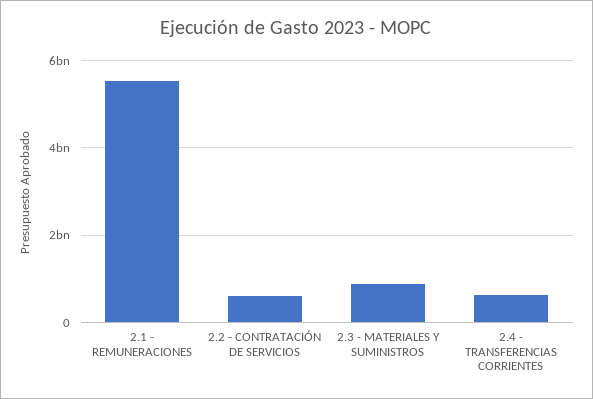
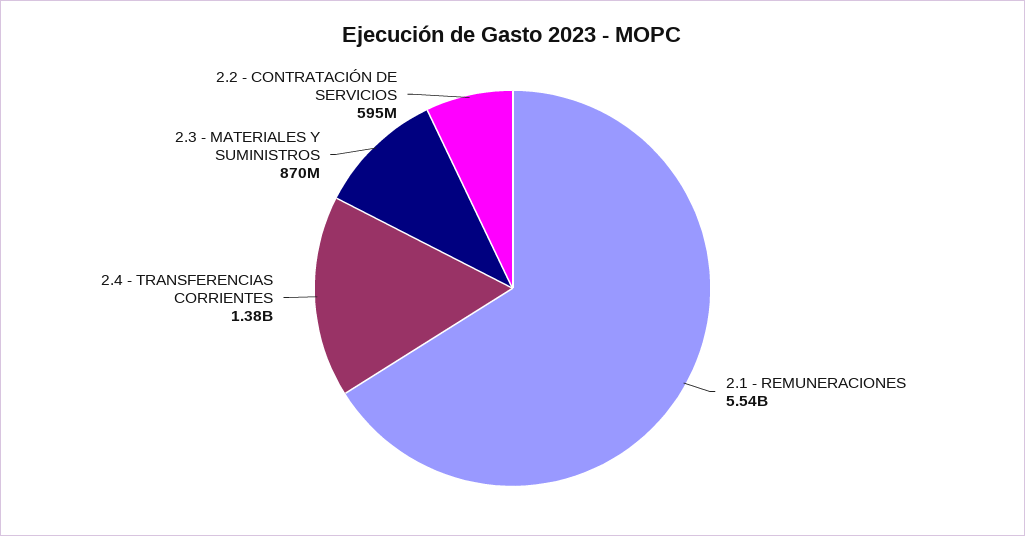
  {
    "2.1 - REMUNERACIONES": 5540000000,
    "2.2 - CONTRATACIÓN DE SERVICIOS": 595000000,
    "2.3 - MATERIALES Y SUMINISTROS": 870000000,
-   "2.4 - TRANSFERENCIAS CORRIENTES": 600000000
+   "2.4 - TRANSFERENCIAS CORRIENTES": 1380000000
  }

